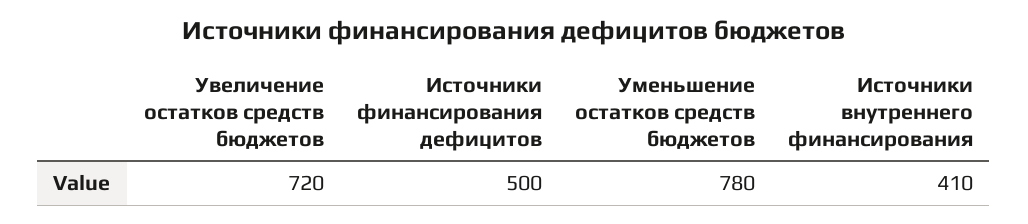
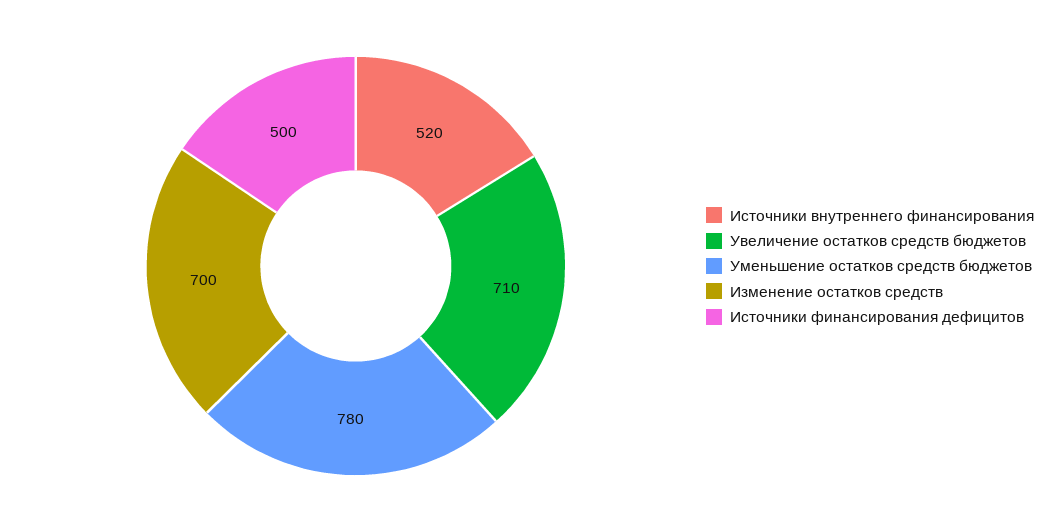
  {
-   "Увеличение остатков средств бюджетов": 720,
+   "Увеличение остатков средств бюджетов": 710,
    "Источники финансирования дефицитов": 500,
    "Уменьшение остатков средств бюджетов": 780,
-   "Источники внутреннего финансирования": 410
+   "Источники внутреннего финансирования": 520,
+   "Изменение остатков средств": 700
  }

